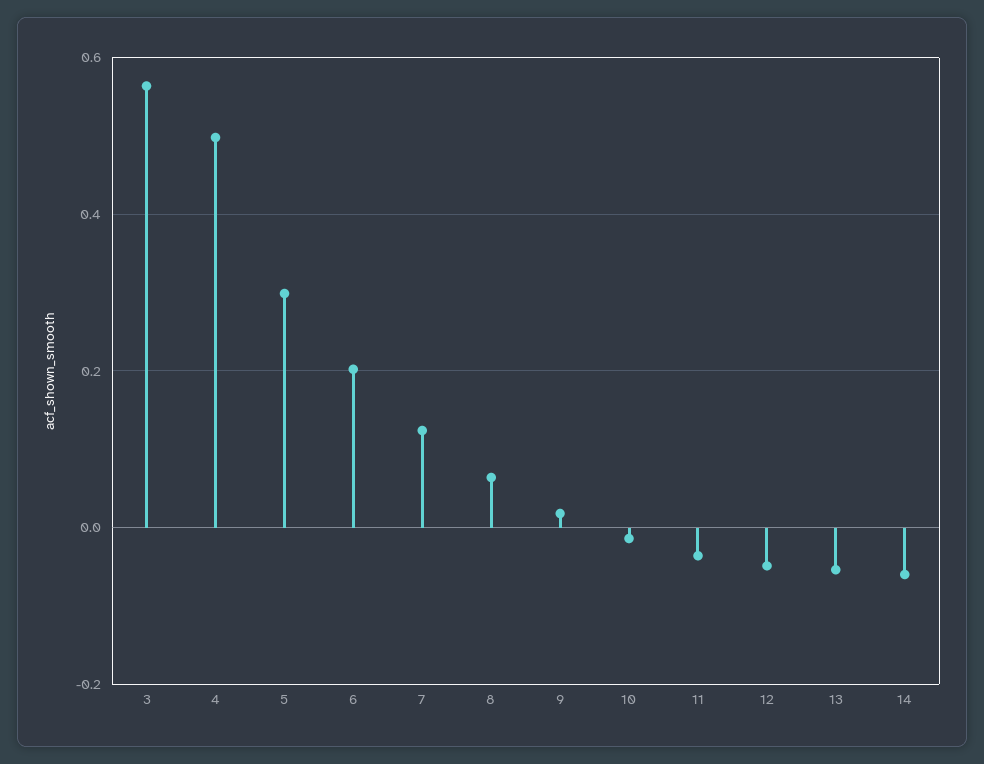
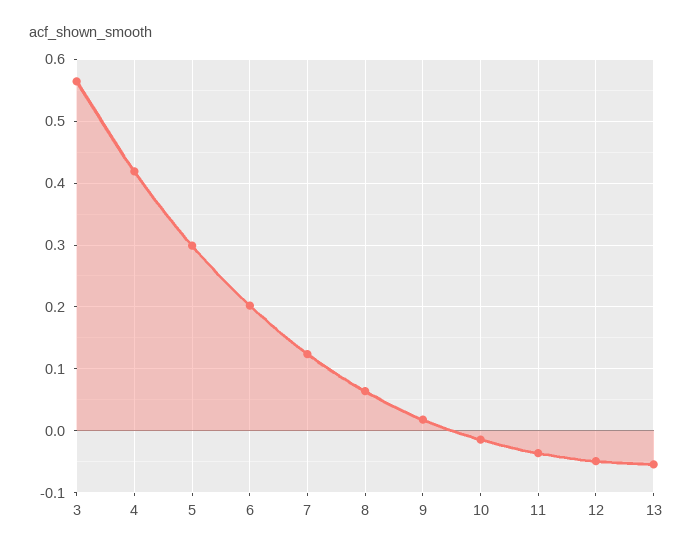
  {
    "3": 0.56,
-   "4": 0.5,
+   "4": 0.42,
    "5": 0.3,
    "6": 0.2,
    "7": 0.12,
    "8": 0.06,
    "9": 0.02,
    "10": -0.01,
    "11": -0.04,
    "12": -0.05,
-   "13": -0.05,
+   "13": -0.05
-   "14": -0.06
  }

